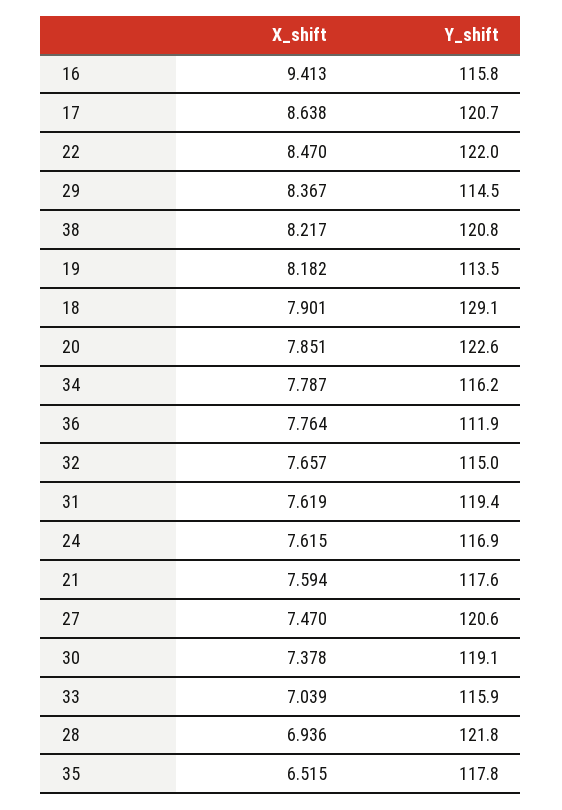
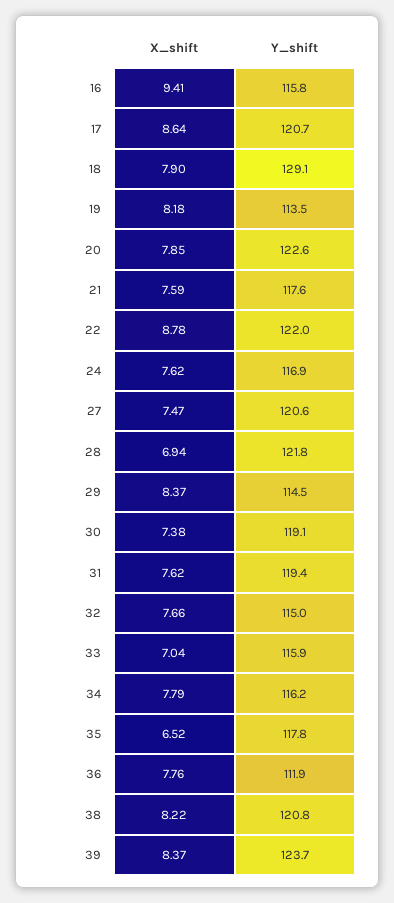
  {
    "X_shift": {
      "16": 9.413,
      "17": 8.638,
-     "22": 8.47,
+     "22": 8.78,
      "29": 8.367,
      "38": 8.217,
      "19": 8.182,
      "18": 7.901,
      "20": 7.851,
      "34": 7.787,
      "36": 7.764,
      "32": 7.657,
      "31": 7.619,
      "24": 7.615,
      "21": 7.594,
      "27": 7.47,
      "30": 7.378,
      "33": 7.039,
      "28": 6.936,
-     "35": 6.515
+     "35": 6.515,
+     "39": 8.37
    },
    "Y_shift": {
      "16": 115.8,
      "17": 120.7,
      "22": 122,
      "29": 114.5,
      "38": 120.8,
      "19": 113.5,
      "18": 129.1,
      "20": 122.6,
      "34": 116.2,
      "36": 111.9,
      "32": 115,
      "31": 119.4,
      "24": 116.9,
      "21": 117.6,
      "27": 120.6,
      "30": 119.1,
      "33": 115.9,
      "28": 121.8,
-     "35": 117.8
+     "35": 117.8,
+     "39": 123.7
    }
  }

